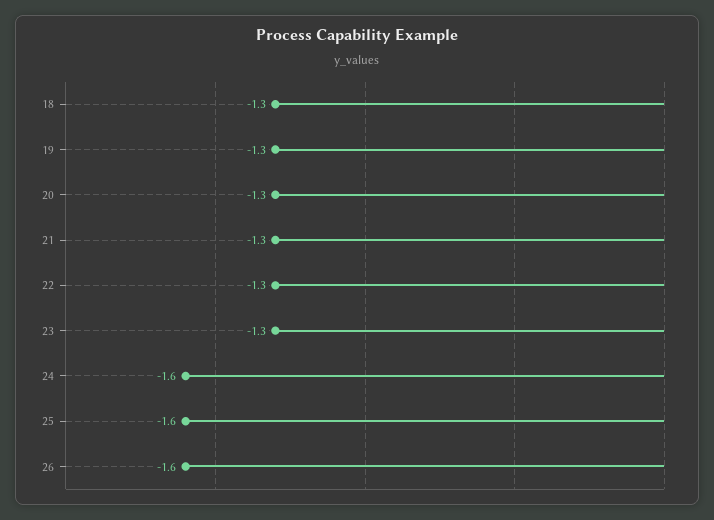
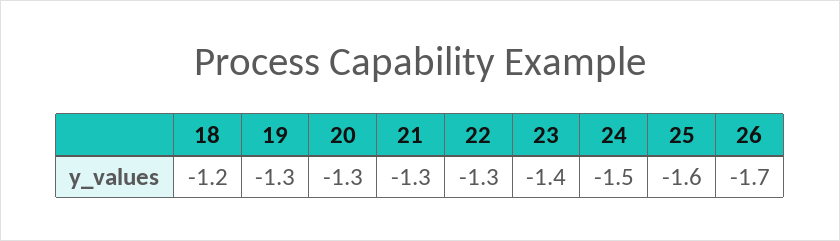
  {
-   "18": -1.3,
+   "18": -1.2,
    "19": -1.3,
    "20": -1.3,
    "21": -1.3,
    "22": -1.3,
-   "23": -1.3,
+   "23": -1.4,
-   "24": -1.6,
+   "24": -1.5,
    "25": -1.6,
-   "26": -1.6
+   "26": -1.7
  }

